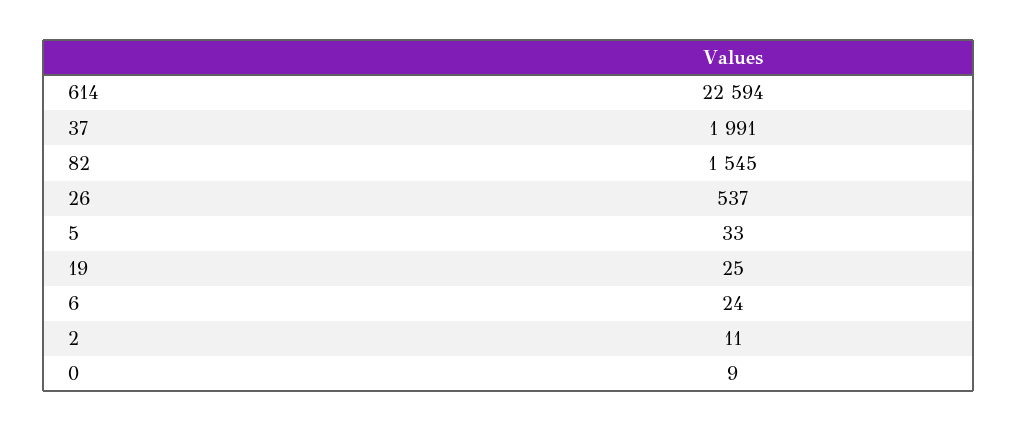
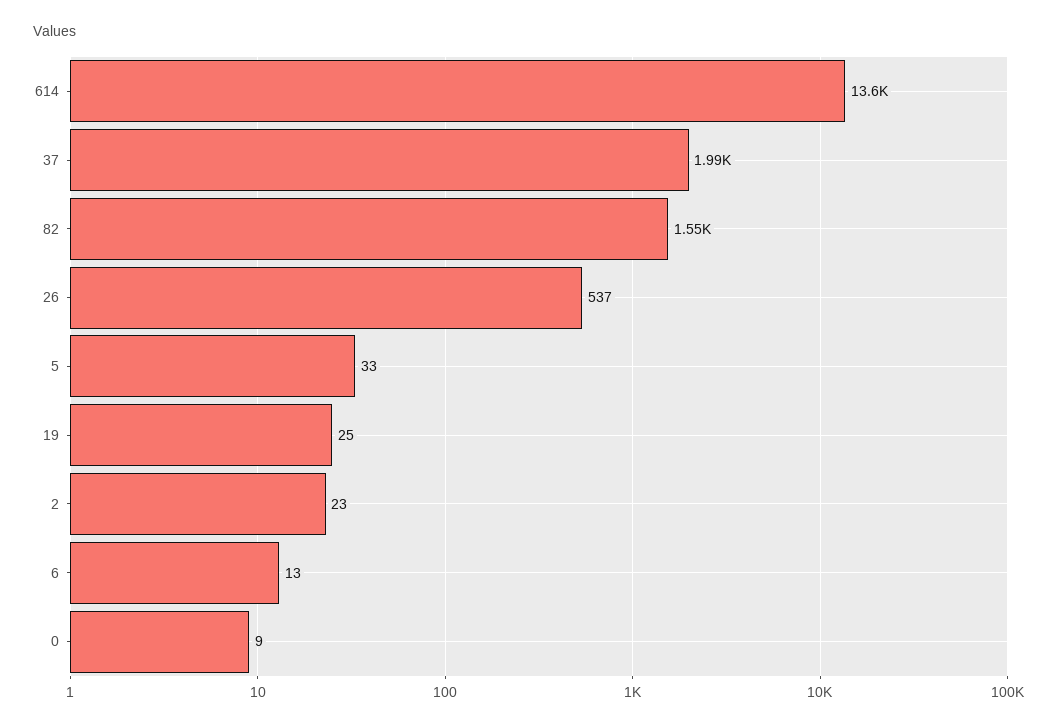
  {
-   "614": 22594,
+   "614": 13600,
    "37": 1991,
    "82": 1545,
    "26": 537,
    "5": 33,
    "19": 25,
-   "6": 24,
+   "6": 13,
-   "2": 11,
+   "2": 23,
    "0": 9
  }

